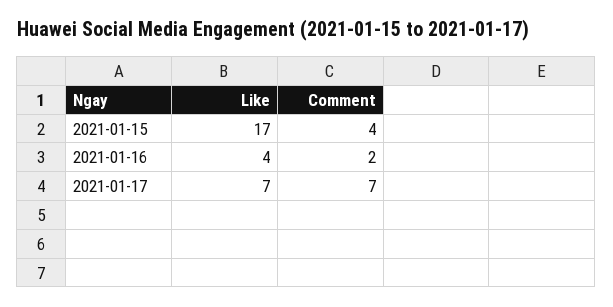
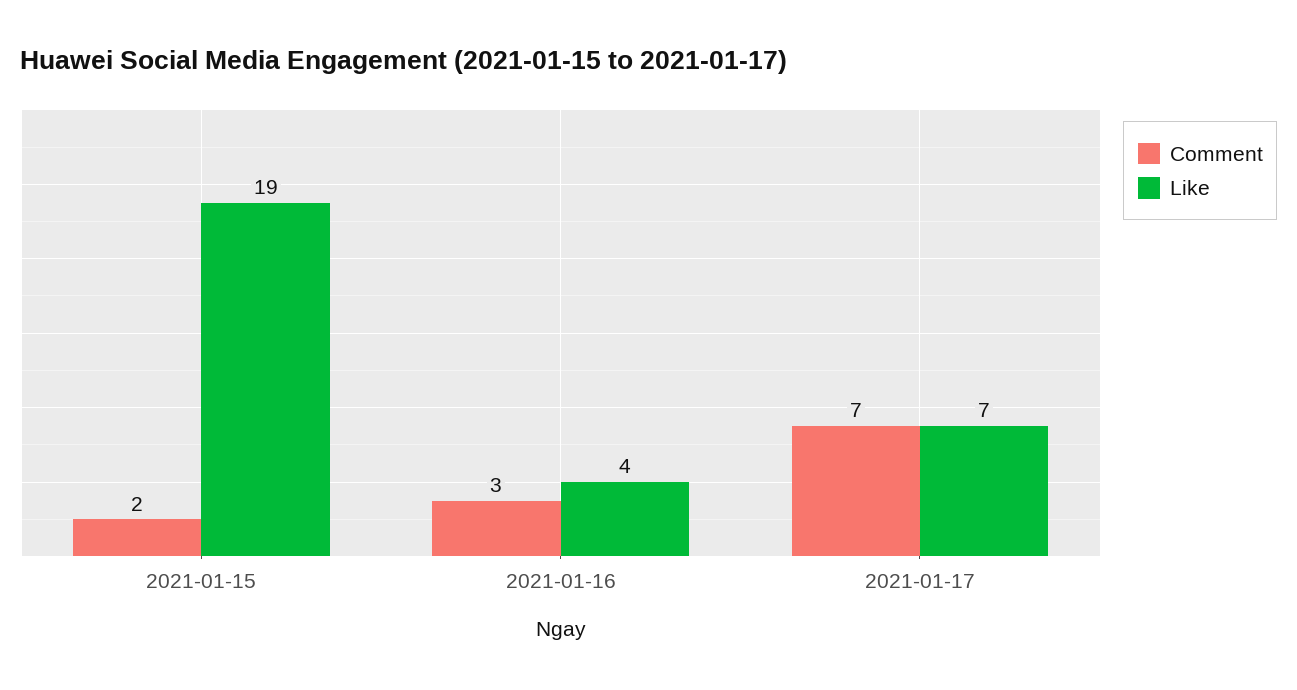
  {
    "Like": {
-     "2021-01-15": 17,
+     "2021-01-15": 19,
      "2021-01-16": 4,
      "2021-01-17": 7
    },
    "Comment": {
-     "2021-01-15": 4,
+     "2021-01-15": 2,
-     "2021-01-16": 2,
+     "2021-01-16": 3,
      "2021-01-17": 7
    }
  }

